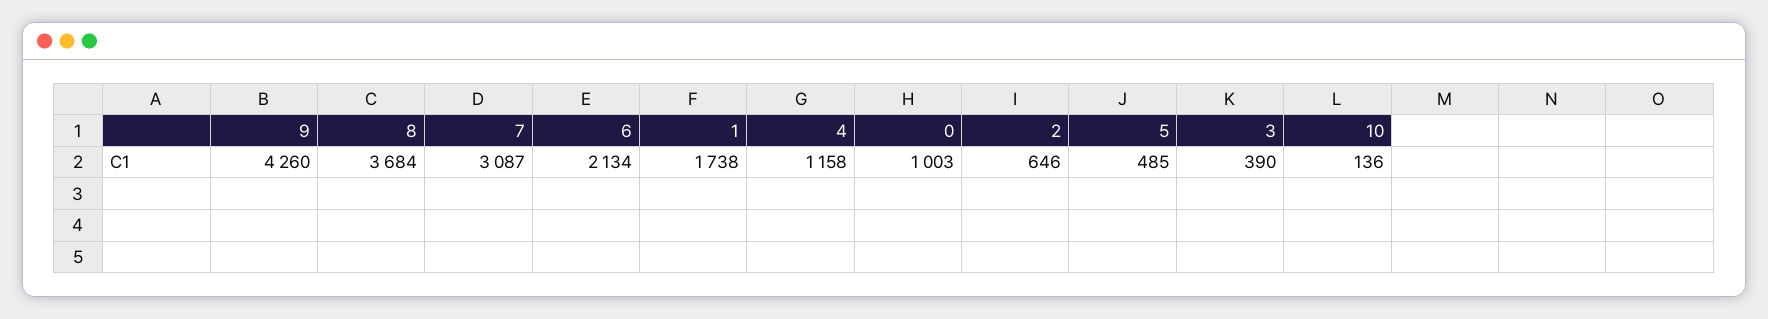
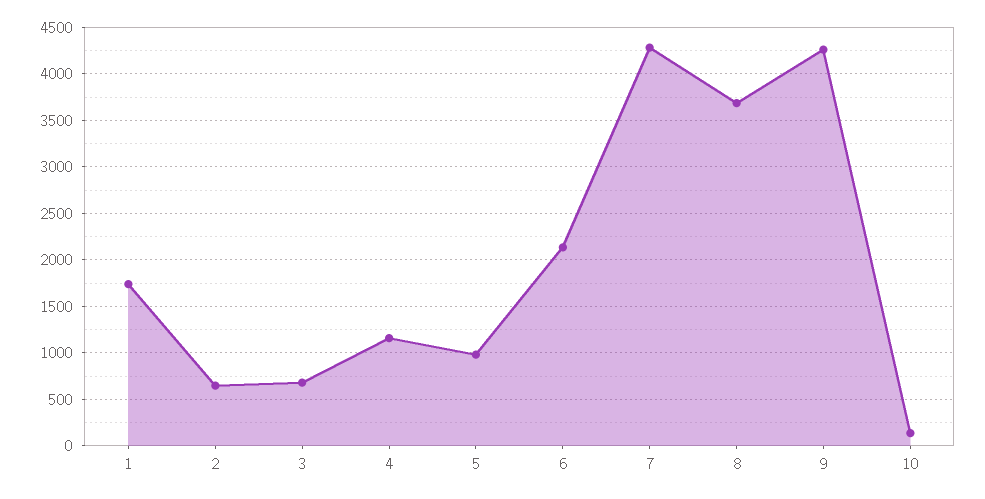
  {
    "9": 4260,
    "8": 3684,
-   "7": 3087,
+   "7": 4300,
    "6": 2134,
    "1": 1738,
    "4": 1158,
-   "0": 1003,
    "2": 646,
-   "5": 485,
+   "5": 1000,
-   "3": 390,
+   "3": 700,
    "10": 136
  }

